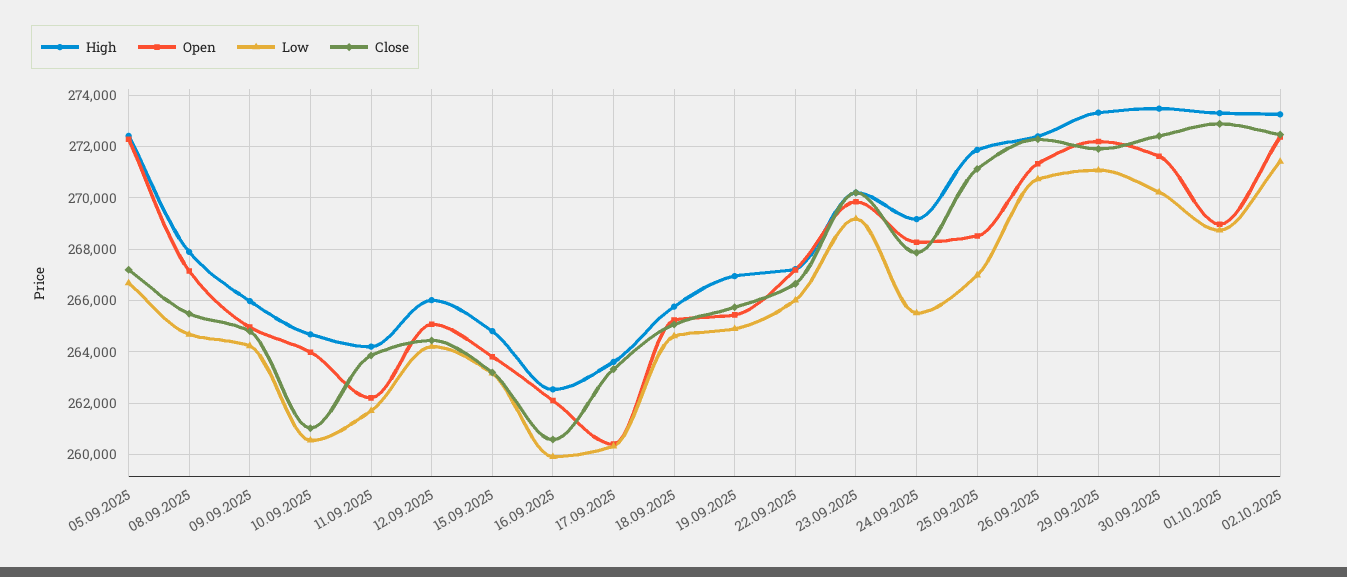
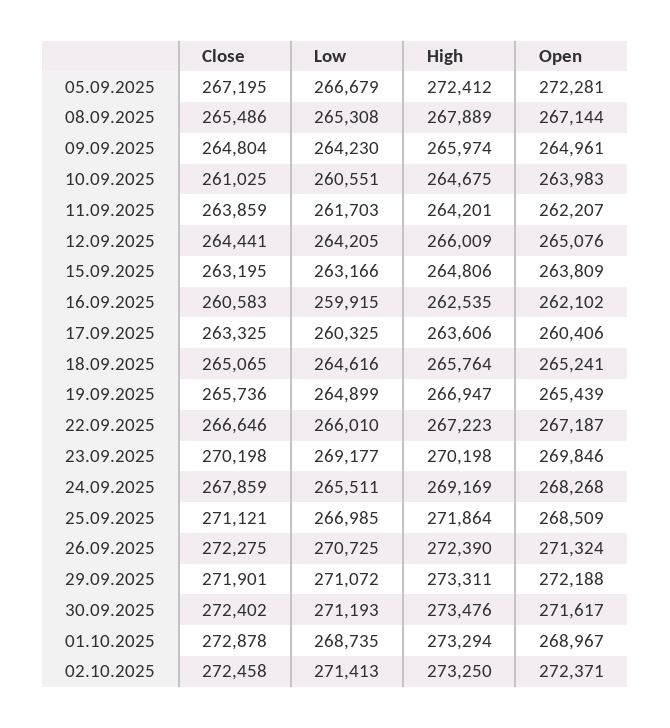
  {
    "High": {
      "05.09.2025": 272412,
      "08.09.2025": 267889,
      "09.09.2025": 265974,
      "10.09.2025": 264675,
      "11.09.2025": 264201,
      "12.09.2025": 266009,
      "15.09.2025": 264806,
      "16.09.2025": 262535,
      "17.09.2025": 263606,
      "18.09.2025": 265764,
      "19.09.2025": 266947,
      "22.09.2025": 267223,
      "23.09.2025": 270198,
      "24.09.2025": 269169,
      "25.09.2025": 271864,
      "26.09.2025": 272390,
      "29.09.2025": 273311,
      "30.09.2025": 273476,
      "01.10.2025": 273294,
      "02.10.2025": 273250
    },
    "Open": {
      "05.09.2025": 272281,
      "08.09.2025": 267144,
      "09.09.2025": 264961,
      "10.09.2025": 263983,
      "11.09.2025": 262207,
      "12.09.2025": 265076,
      "15.09.2025": 263809,
      "16.09.2025": 262102,
      "17.09.2025": 260406,
      "18.09.2025": 265241,
      "19.09.2025": 265439,
      "22.09.2025": 267187,
      "23.09.2025": 269846,
      "24.09.2025": 268268,
      "25.09.2025": 268509,
      "26.09.2025": 271324,
      "29.09.2025": 272188,
      "30.09.2025": 271617,
      "01.10.2025": 268967,
      "02.10.2025": 272371
    },
    "Low": {
      "05.09.2025": 266679,
-     "08.09.2025": 264750,
+     "08.09.2025": 265308,
      "09.09.2025": 264230,
      "10.09.2025": 260551,
      "11.09.2025": 261703,
      "12.09.2025": 264205,
      "15.09.2025": 263166,
      "16.09.2025": 259915,
      "17.09.2025": 260325,
      "18.09.2025": 264616,
      "19.09.2025": 264899,
      "22.09.2025": 266010,
      "23.09.2025": 269177,
      "24.09.2025": 265511,
      "25.09.2025": 266985,
      "26.09.2025": 270725,
      "29.09.2025": 271072,
-     "30.09.2025": 270250,
+     "30.09.2025": 271193,
      "01.10.2025": 268735,
      "02.10.2025": 271413
    },
    "Close": {
      "05.09.2025": 267195,
      "08.09.2025": 265486,
      "09.09.2025": 264804,
      "10.09.2025": 261025,
      "11.09.2025": 263859,
      "12.09.2025": 264441,
      "15.09.2025": 263195,
      "16.09.2025": 260583,
      "17.09.2025": 263325,
      "18.09.2025": 265065,
      "19.09.2025": 265736,
      "22.09.2025": 266646,
      "23.09.2025": 270198,
      "24.09.2025": 267859,
      "25.09.2025": 271121,
      "26.09.2025": 272275,
      "29.09.2025": 271901,
      "30.09.2025": 272402,
      "01.10.2025": 272878,
      "02.10.2025": 272458
    }
  }

